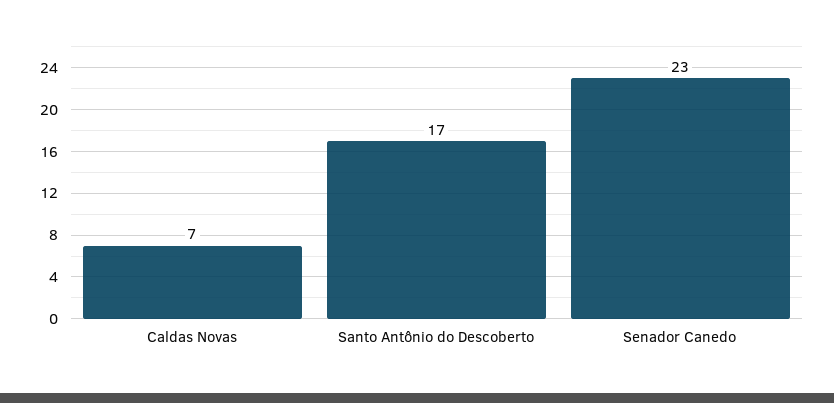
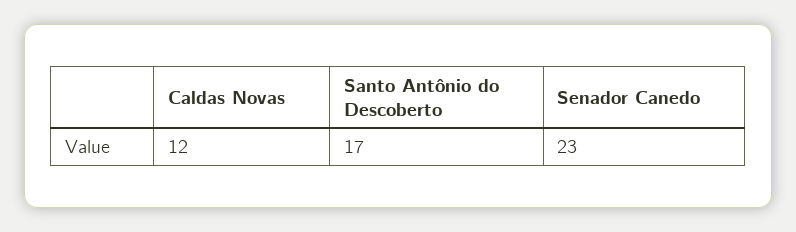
  {
-   "Caldas Novas": 7,
+   "Caldas Novas": 12,
    "Santo Antônio do Descoberto": 17,
    "Senador Canedo": 23
  }

